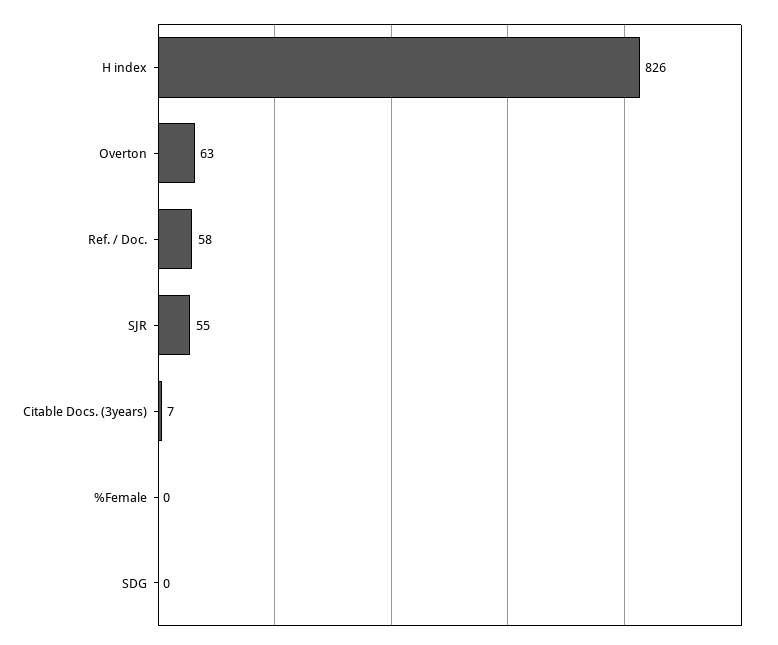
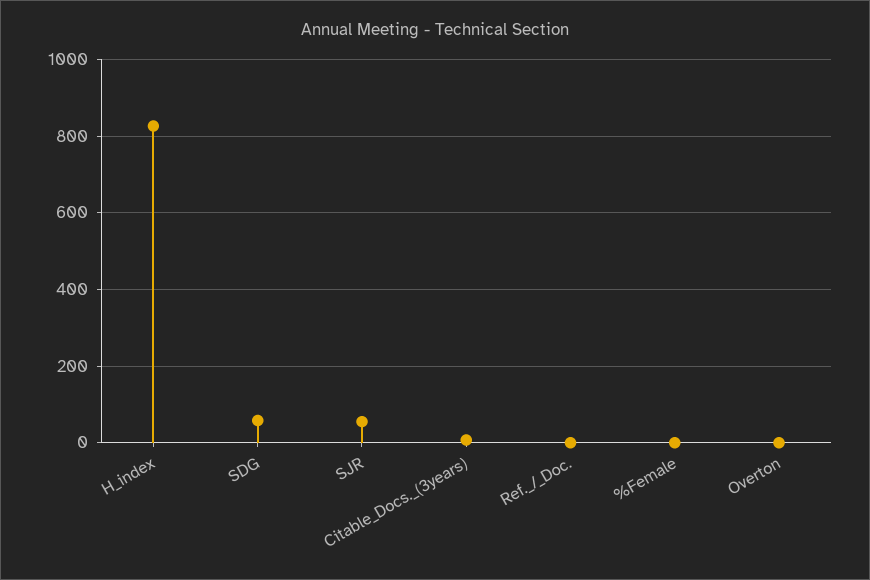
  {
    "H index": 826,
-   "Overton": 63,
+   "Overton": 0,
-   "Ref. / Doc.": 58,
+   "Ref. / Doc.": 0,
    "SJR": 55,
    "Citable Docs. (3years)": 7,
    "%Female": 0,
-   "SDG": 0
+   "SDG": 60
  }

